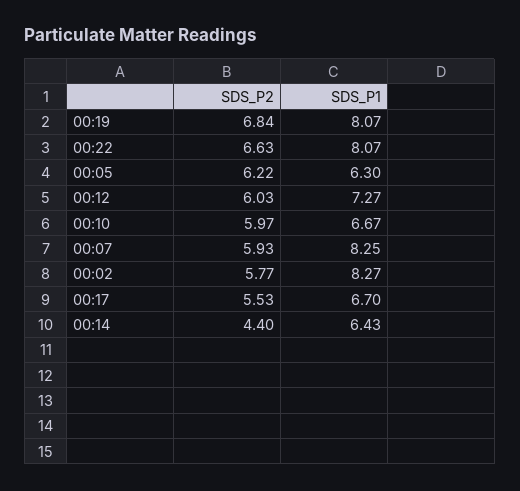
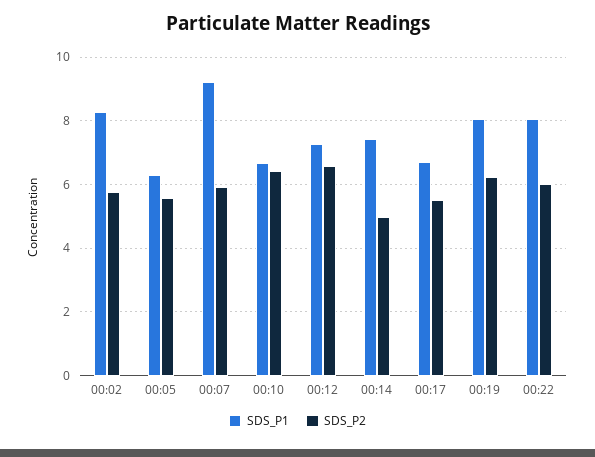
  {
    "SDS_P2": {
-     "00:19": 6.84,
+     "00:19": 6.2,
-     "00:22": 6.63,
+     "00:22": 6,
-     "00:05": 6.22,
+     "00:05": 5.6,
-     "00:12": 6.03,
+     "00:12": 6.6,
-     "00:10": 5.97,
+     "00:10": 6.4,
      "00:07": 5.93,
      "00:02": 5.77,
      "00:17": 5.53,
-     "00:14": 4.4
+     "00:14": 5
    },
    "SDS_P1": {
      "00:19": 8.07,
      "00:22": 8.07,
      "00:05": 6.3,
      "00:12": 7.27,
      "00:10": 6.67,
-     "00:07": 8.25,
+     "00:07": 9.2,
      "00:02": 8.27,
      "00:17": 6.7,
-     "00:14": 6.43
+     "00:14": 7.4
    }
  }

